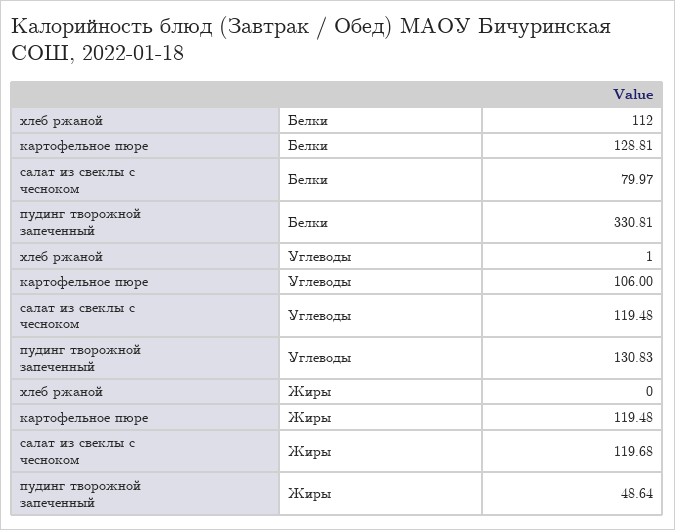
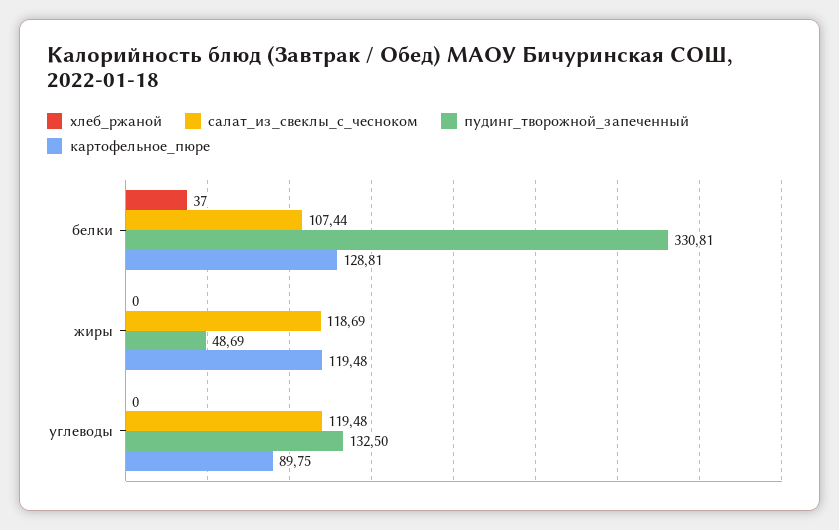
  {
    "хлеб ржаной": {
-     "Белки": 112,
+     "Белки": 37,
-     "Углеводы": 1,
+     "Углеводы": 0,
      "Жиры": 0
    },
    "картофельное пюре": {
      "Белки": 128.81,
-     "Углеводы": 106,
+     "Углеводы": 89.75,
      "Жиры": 119.48
    },
    "салат из свеклы с чесноком": {
-     "Белки": 79.97,
+     "Белки": 107.44,
      "Углеводы": 119.48,
-     "Жиры": 119.68
+     "Жиры": 118.69
    },
    "пудинг творожной запеченный": {
      "Белки": 330.81,
-     "Углеводы": 130.83,
+     "Углеводы": 132.5,
-     "Жиры": 48.64
+     "Жиры": 48.69
    }
  }

